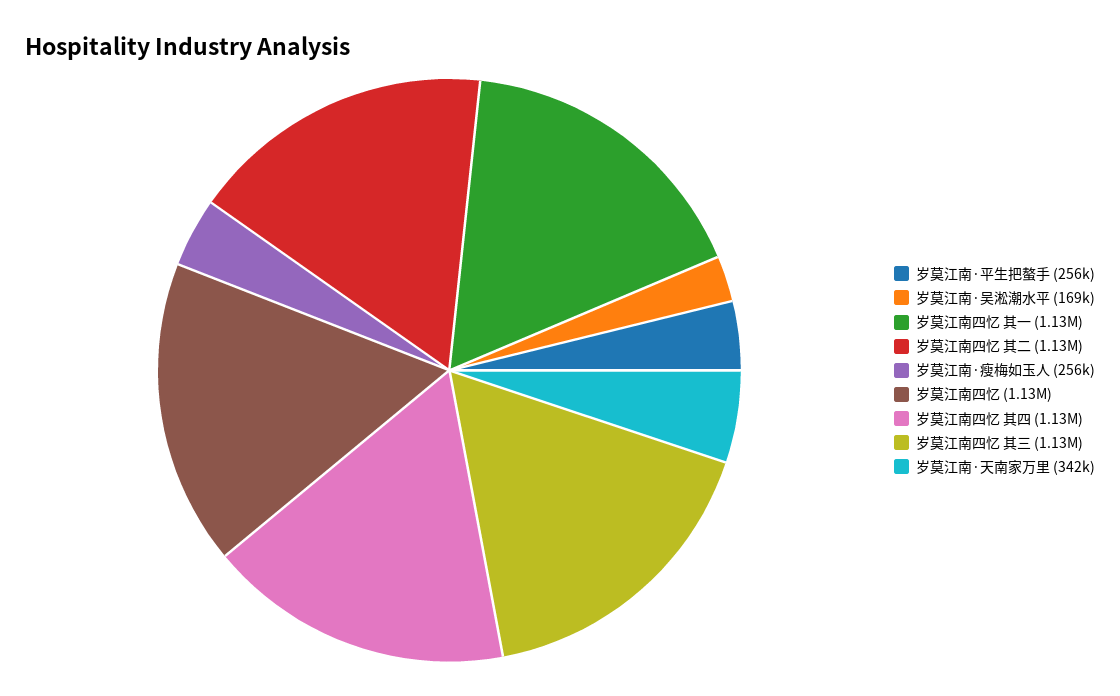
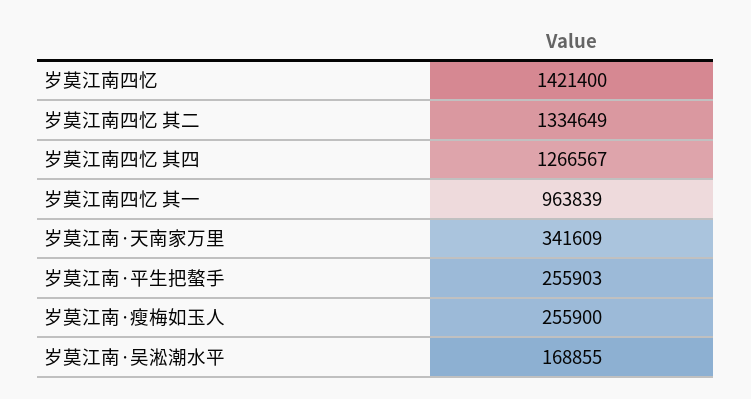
  {
    "岁莫江南·平生把螯手": 255903,
    "岁莫江南·吴淞潮水平": 168855,
-   "岁莫江南四忆 其一": 1130000,
+   "岁莫江南四忆 其一": 963839,
-   "岁莫江南四忆 其二": 1130000,
+   "岁莫江南四忆 其二": 1334649,
    "岁莫江南·瘦梅如玉人": 255900,
-   "岁莫江南四忆": 1130000,
+   "岁莫江南四忆": 1421400,
-   "岁莫江南四忆 其四": 1130000,
+   "岁莫江南四忆 其四": 1266567,
-   "岁莫江南四忆 其三": 1130000,
    "岁莫江南·天南家万里": 341609
  }

